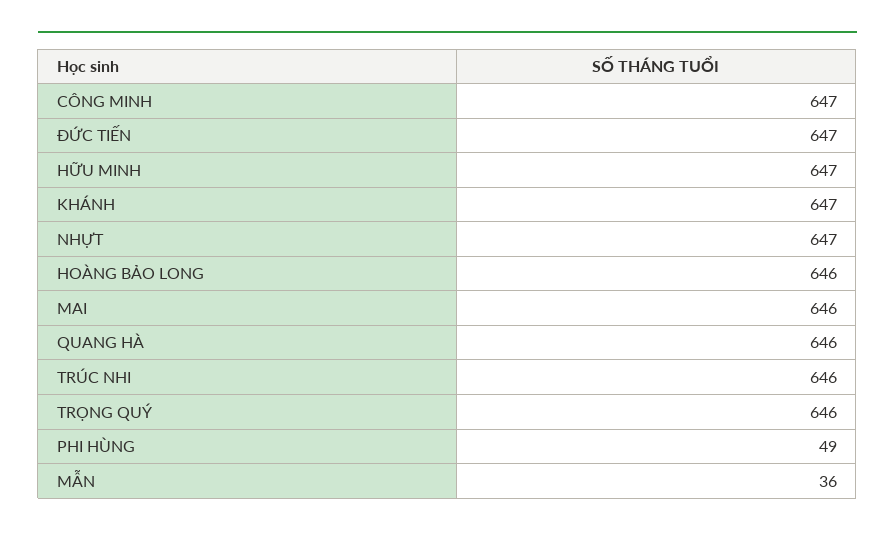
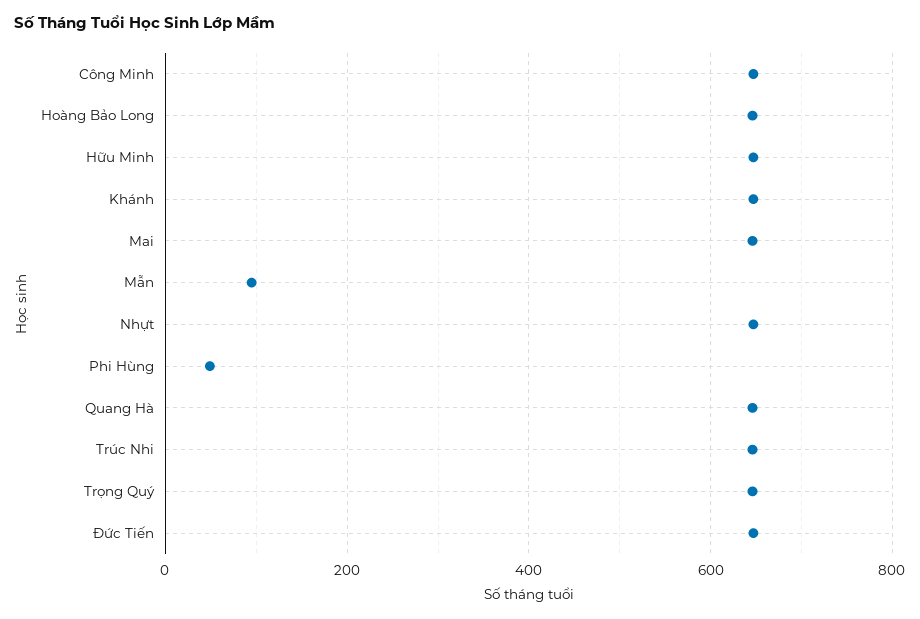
  {
    "CÔNG MINH": 647,
    "ĐỨC TIẾN": 647,
    "HỮU MINH": 647,
    "KHÁNH": 647,
    "NHỰT": 647,
    "HOÀNG BẢO LONG": 646,
    "MAI": 646,
    "QUANG HÀ": 646,
    "TRÚC NHI": 646,
    "TRỌNG QUÝ": 646,
    "PHI HÙNG": 49,
-   "MẪN": 36
+   "MẪN": 100
  }

